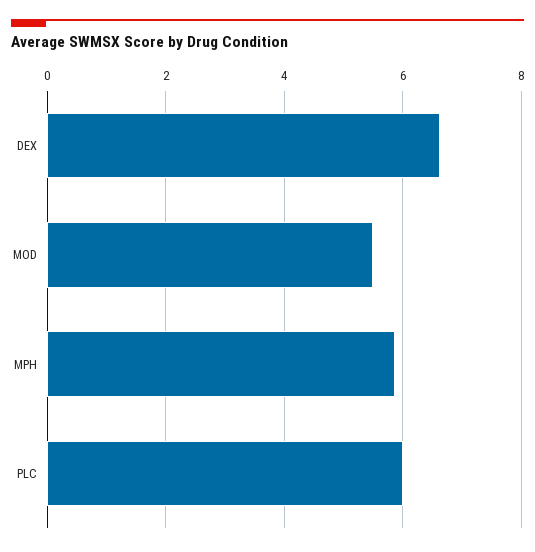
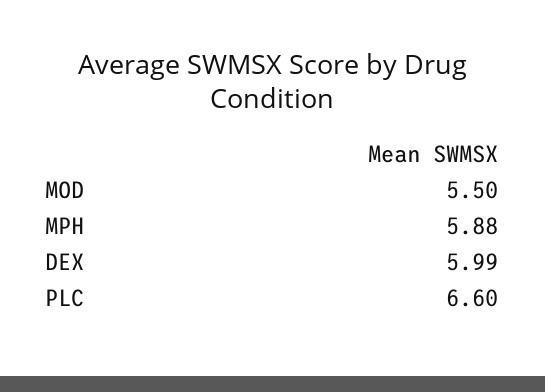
  {
-   "DEX": 6.6,
+   "DEX": 5.99,
    "MOD": 5.5,
    "MPH": 5.88,
-   "PLC": 6
+   "PLC": 6.6
  }

